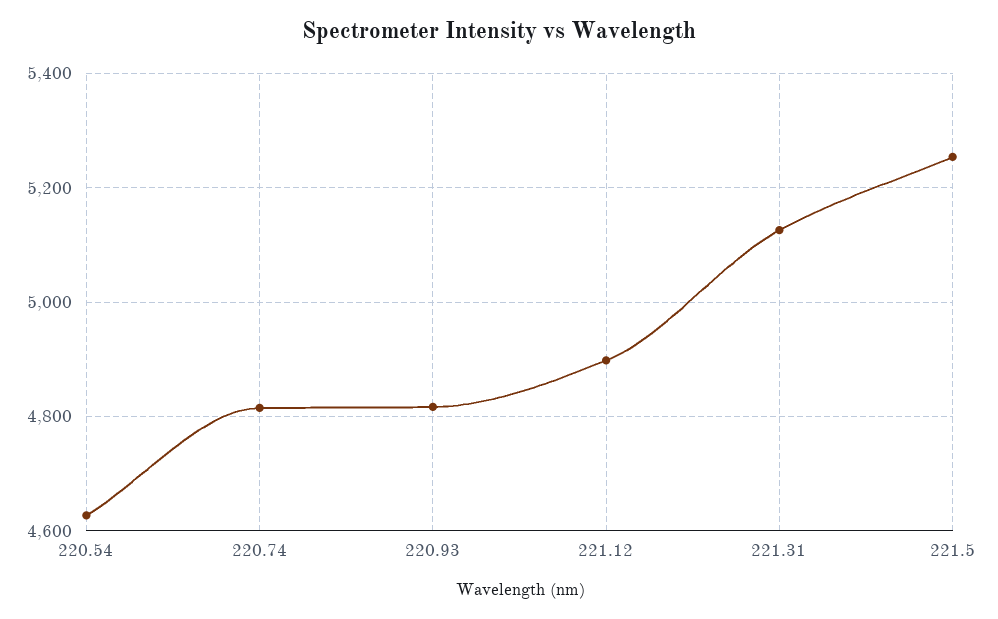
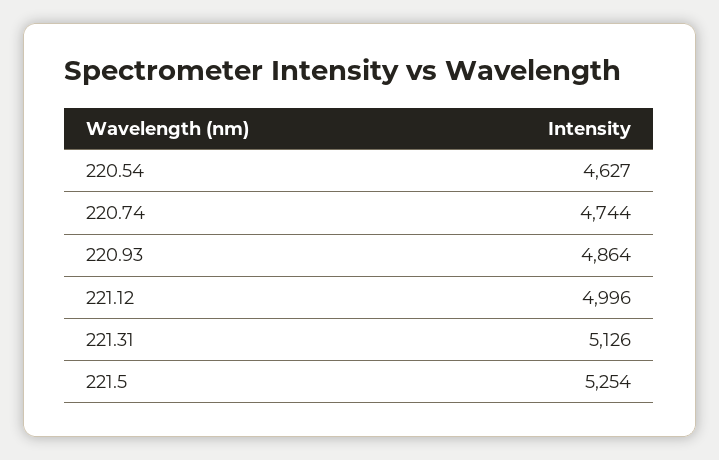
  {
    "220.54": 4627,
-   "220.74": 4820,
+   "220.74": 4744,
-   "220.93": 4820,
+   "220.93": 4864,
-   "221.12": 4900,
+   "221.12": 4996,
    "221.31": 5126,
    "221.5": 5254
  }

